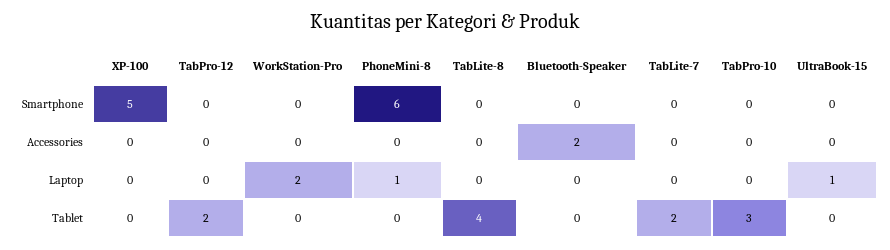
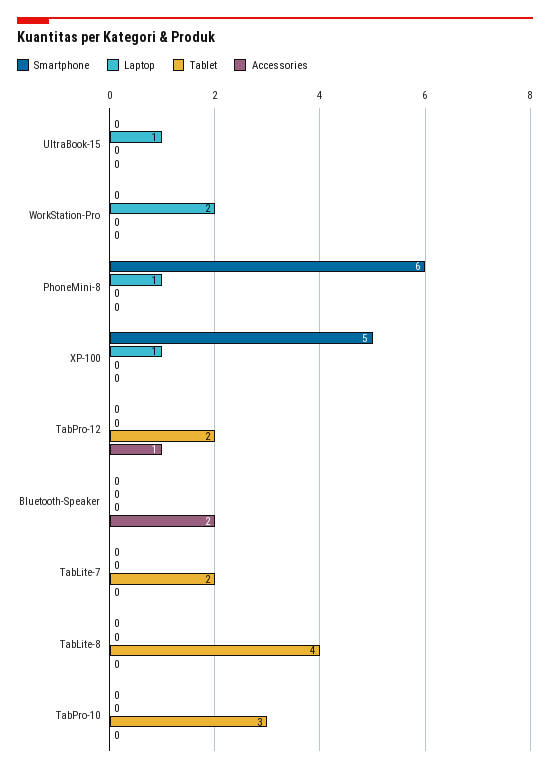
  {
    "Smartphone": {
      "XP-100": 5,
      "TabPro-12": 0,
      "WorkStation-Pro": 0,
      "PhoneMini-8": 6,
      "TabLite-8": 0,
      "Bluetooth-Speaker": 0,
      "TabLite-7": 0,
      "TabPro-10": 0,
      "UltraBook-15": 0
    },
    "Accessories": {
      "XP-100": 0,
-     "TabPro-12": 0,
+     "TabPro-12": 1,
      "WorkStation-Pro": 0,
      "PhoneMini-8": 0,
      "TabLite-8": 0,
      "Bluetooth-Speaker": 2,
      "TabLite-7": 0,
      "TabPro-10": 0,
      "UltraBook-15": 0
    },
    "Laptop": {
-     "XP-100": 0,
+     "XP-100": 1,
      "TabPro-12": 0,
      "WorkStation-Pro": 2,
      "PhoneMini-8": 1,
      "TabLite-8": 0,
      "Bluetooth-Speaker": 0,
      "TabLite-7": 0,
      "TabPro-10": 0,
      "UltraBook-15": 1
    },
    "Tablet": {
      "XP-100": 0,
      "TabPro-12": 2,
      "WorkStation-Pro": 0,
      "PhoneMini-8": 0,
      "TabLite-8": 4,
      "Bluetooth-Speaker": 0,
      "TabLite-7": 2,
      "TabPro-10": 3,
      "UltraBook-15": 0
    }
  }

